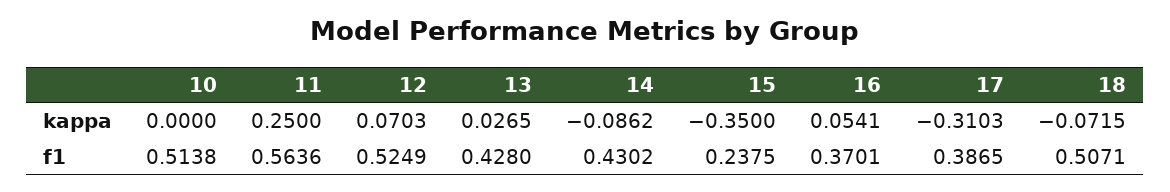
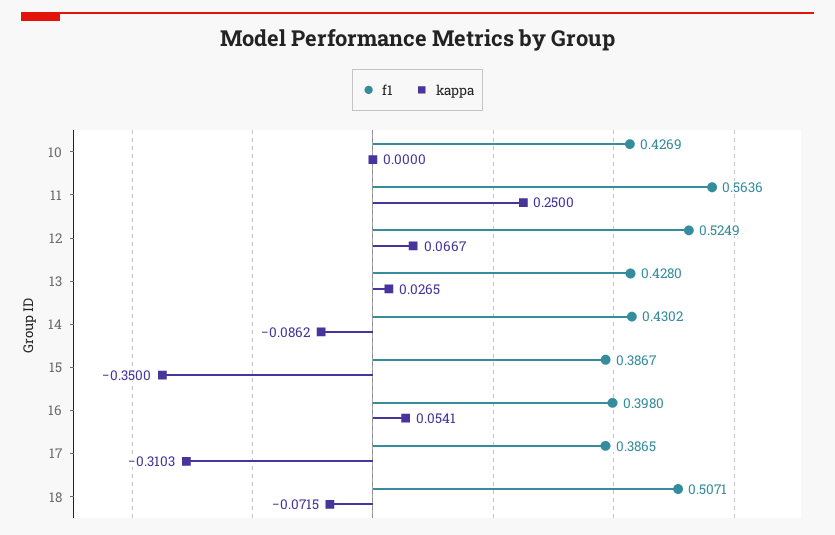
  {
    "kappa": {
      "10": 0,
      "11": 0.25,
-     "12": 0.0703,
+     "12": 0.0667,
      "13": 0.0265,
      "14": -0.0862,
      "15": -0.35,
      "16": 0.0541,
      "17": -0.3103,
      "18": -0.0715
    },
    "f1": {
-     "10": 0.5138,
+     "10": 0.4269,
      "11": 0.5636,
      "12": 0.5249,
      "13": 0.428,
      "14": 0.4302,
-     "15": 0.2375,
+     "15": 0.3867,
-     "16": 0.3701,
+     "16": 0.398,
      "17": 0.3865,
      "18": 0.5071
    }
  }

